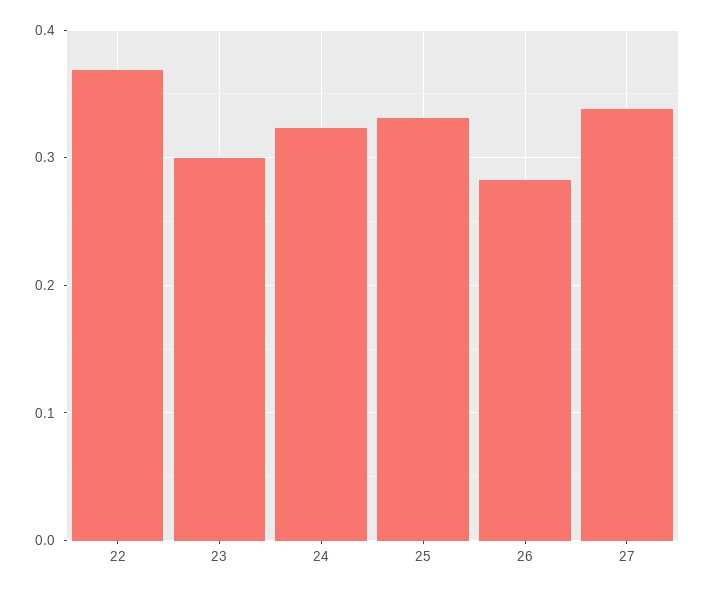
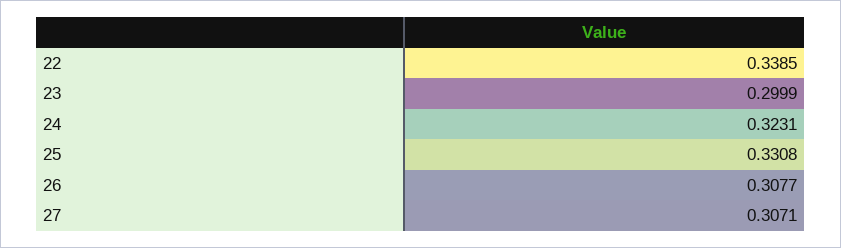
  {
-   "22": 0.37,
+   "22": 0.3385,
    "23": 0.2999,
    "24": 0.3231,
    "25": 0.3308,
-   "26": 0.28,
+   "26": 0.3077,
-   "27": 0.34
+   "27": 0.3071
  }

